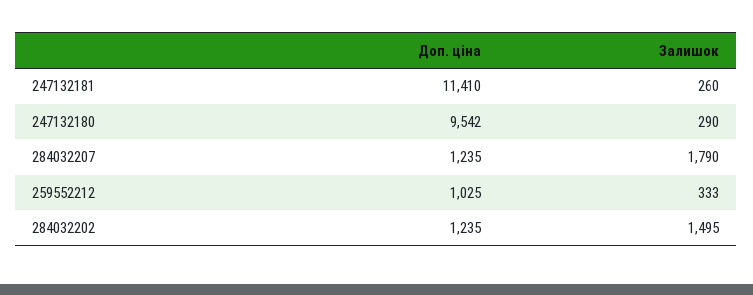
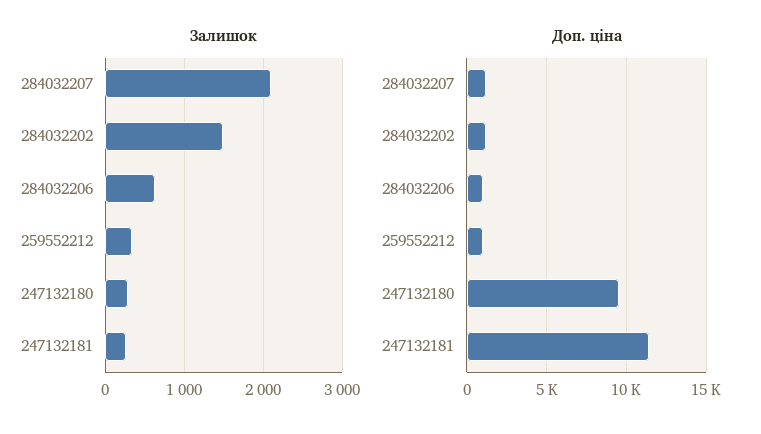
  {
    "Доп. ціна": {
      "247132181": 11410,
      "247132180": 9542,
      "284032207": 1235,
      "259552212": 1025,
-     "284032202": 1235
+     "284032202": 1235,
+     "284032206": 1000
    },
    "Залишок": {
      "247132181": 260,
      "247132180": 290,
-     "284032207": 1790,
+     "284032207": 2100,
      "259552212": 333,
-     "284032202": 1495
+     "284032202": 1495,
+     "284032206": 600
    }
  }

